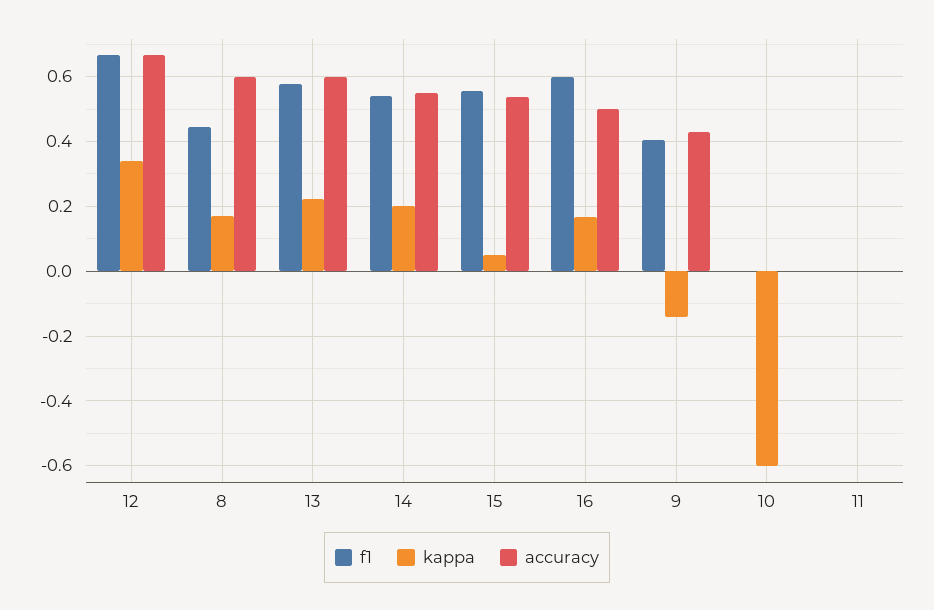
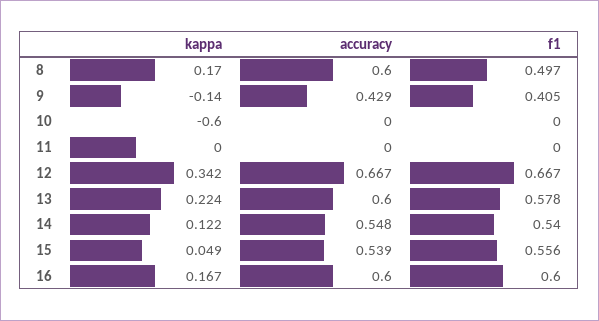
  {
    "f1": {
      "12": 0.667,
-     "8": 0.44,
+     "8": 0.497,
      "13": 0.578,
      "14": 0.54,
      "15": 0.556,
      "16": 0.6,
      "9": 0.405,
      "10": 0,
      "11": 0
    },
    "kappa": {
      "12": 0.342,
      "8": 0.17,
      "13": 0.224,
-     "14": 0.2,
+     "14": 0.122,
      "15": 0.049,
      "16": 0.167,
      "9": -0.14,
      "10": -0.6,
      "11": 0
    },
    "accuracy": {
      "12": 0.667,
      "8": 0.6,
      "13": 0.6,
      "14": 0.548,
      "15": 0.539,
-     "16": 0.5,
+     "16": 0.6,
      "9": 0.429,
      "10": 0,
      "11": 0
    }
  }

